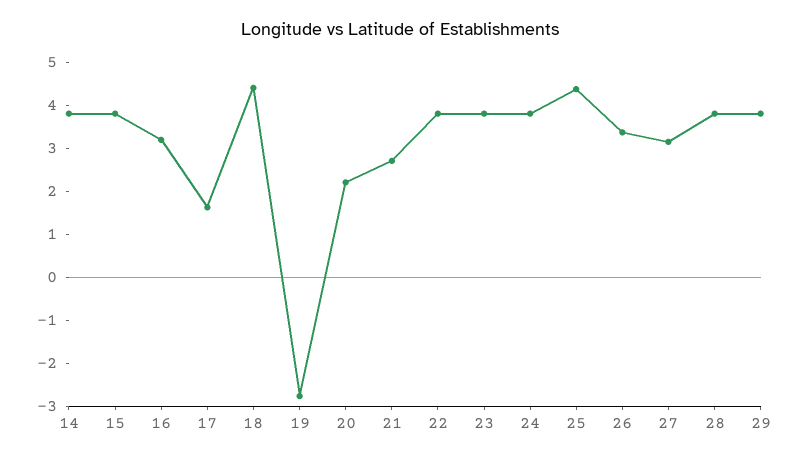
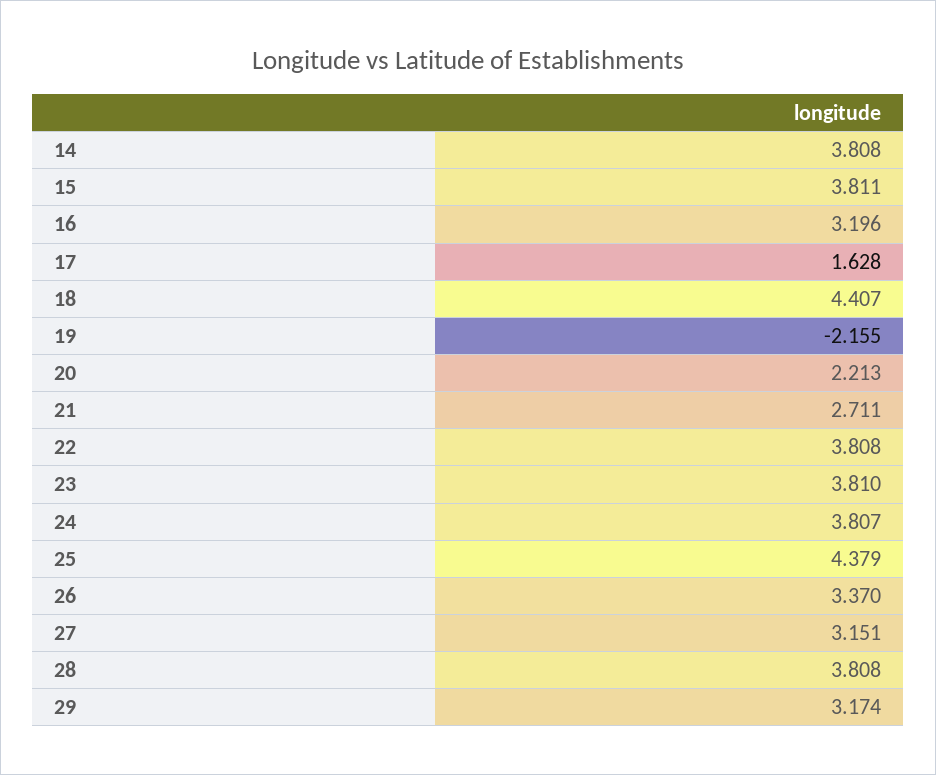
  {
    "14": 3.808,
    "15": 3.811,
    "16": 3.196,
    "17": 1.628,
    "18": 4.407,
-   "19": -2.8,
+   "19": -2.155,
    "20": 2.213,
    "21": 2.711,
    "22": 3.808,
    "23": 3.81,
    "24": 3.807,
    "25": 4.379,
    "26": 3.37,
    "27": 3.151,
    "28": 3.808,
-   "29": 3.8
+   "29": 3.174
  }

